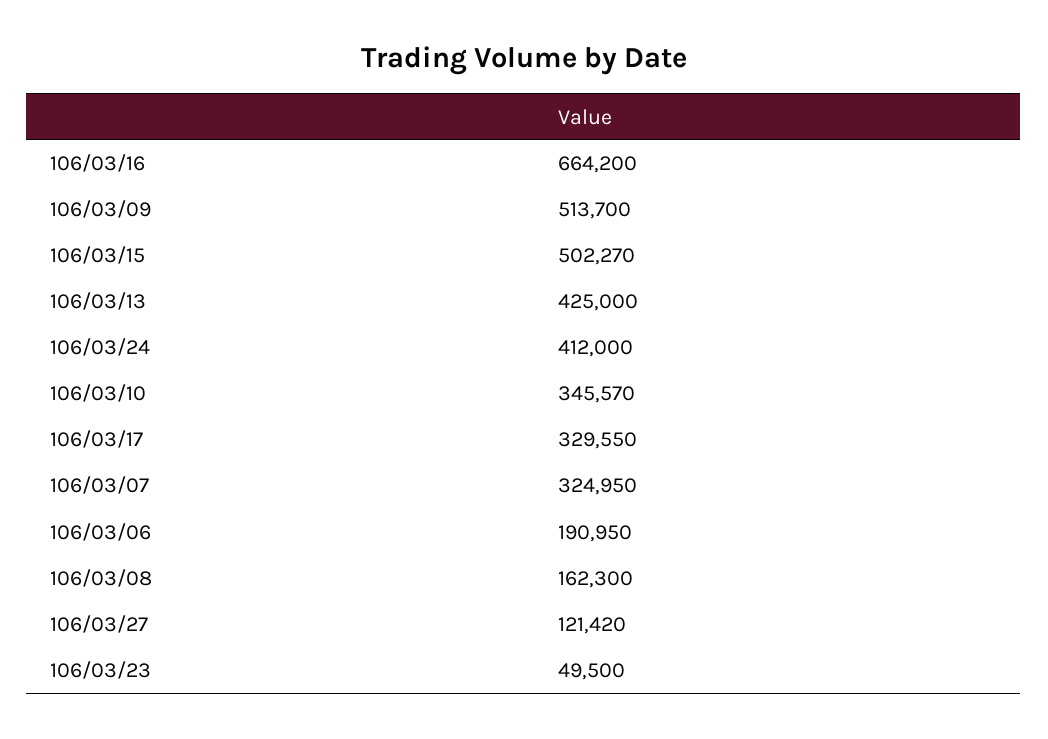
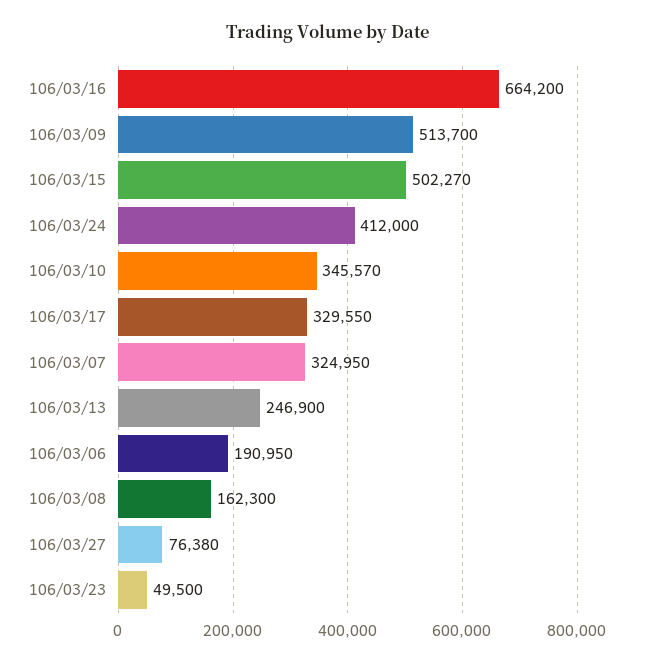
  {
    "106/03/16": 664200,
    "106/03/09": 513700,
    "106/03/15": 502270,
-   "106/03/13": 425000,
+   "106/03/13": 246900,
    "106/03/24": 412000,
    "106/03/10": 345570,
    "106/03/17": 329550,
    "106/03/07": 324950,
    "106/03/06": 190950,
    "106/03/08": 162300,
-   "106/03/27": 121420,
+   "106/03/27": 76380,
    "106/03/23": 49500
  }

